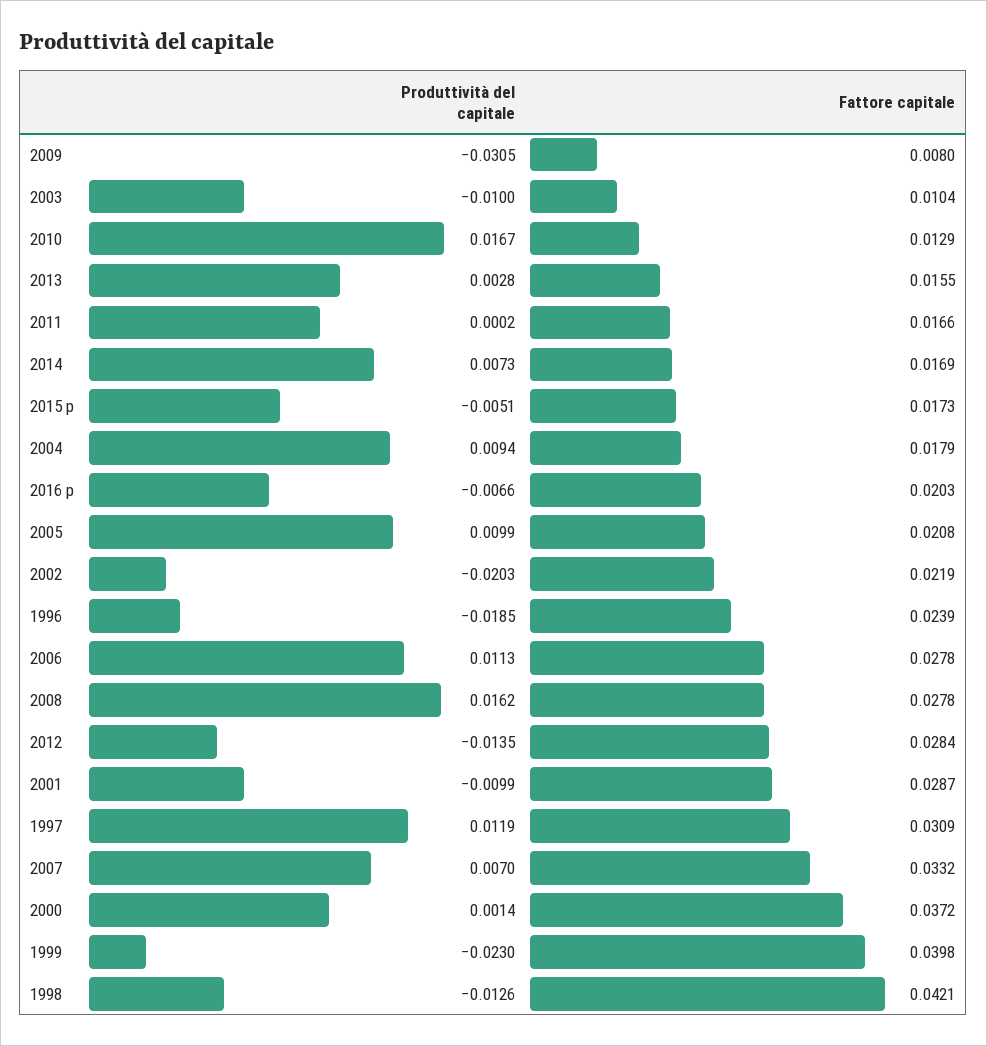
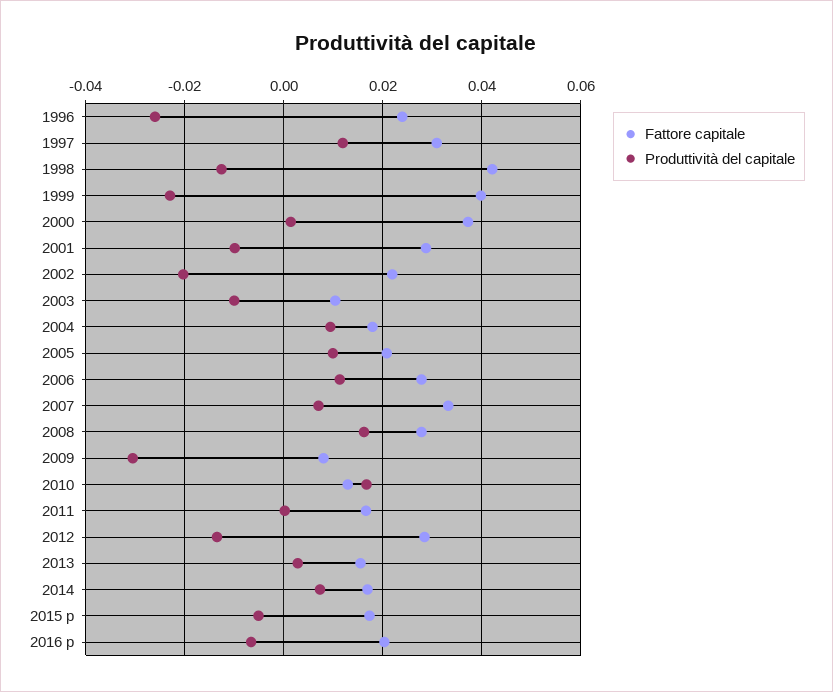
  {
    "Produttività del capitale": {
      "2009": -0.0305,
      "2003": -0.01,
      "2010": 0.0167,
      "2013": 0.0028,
      "2011": 0.0002,
      "2014": 0.0073,
      "2015 p": -0.0051,
      "2004": 0.0094,
      "2016 p": -0.0066,
      "2005": 0.0099,
      "2002": -0.0203,
-     "1996": -0.0185,
+     "1996": -0.026,
      "2006": 0.0113,
      "2008": 0.0162,
      "2012": -0.0135,
      "2001": -0.0099,
      "1997": 0.0119,
      "2007": 0.007,
      "2000": 0.0014,
      "1999": -0.023,
      "1998": -0.0126
    },
    "Fattore capitale": {
      "2009": 0.008,
      "2003": 0.0104,
      "2010": 0.0129,
      "2013": 0.0155,
      "2011": 0.0166,
      "2014": 0.0169,
      "2015 p": 0.0173,
      "2004": 0.0179,
      "2016 p": 0.0203,
      "2005": 0.0208,
      "2002": 0.0219,
      "1996": 0.0239,
      "2006": 0.0278,
      "2008": 0.0278,
      "2012": 0.0284,
      "2001": 0.0287,
      "1997": 0.0309,
      "2007": 0.0332,
      "2000": 0.0372,
      "1999": 0.0398,
      "1998": 0.0421
    }
  }

